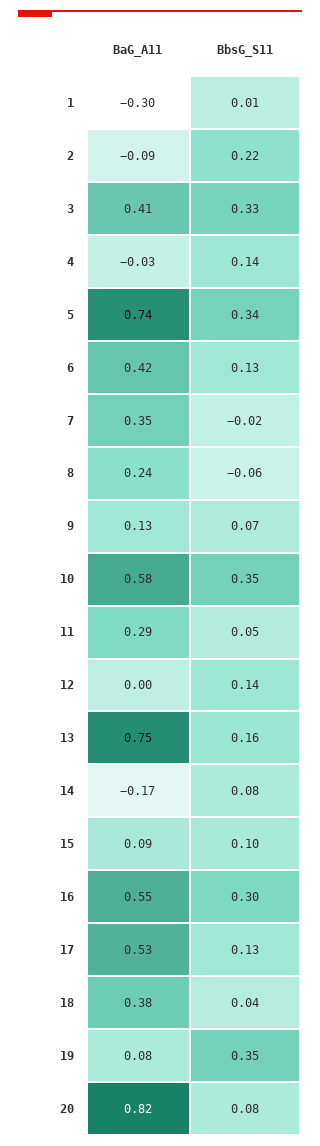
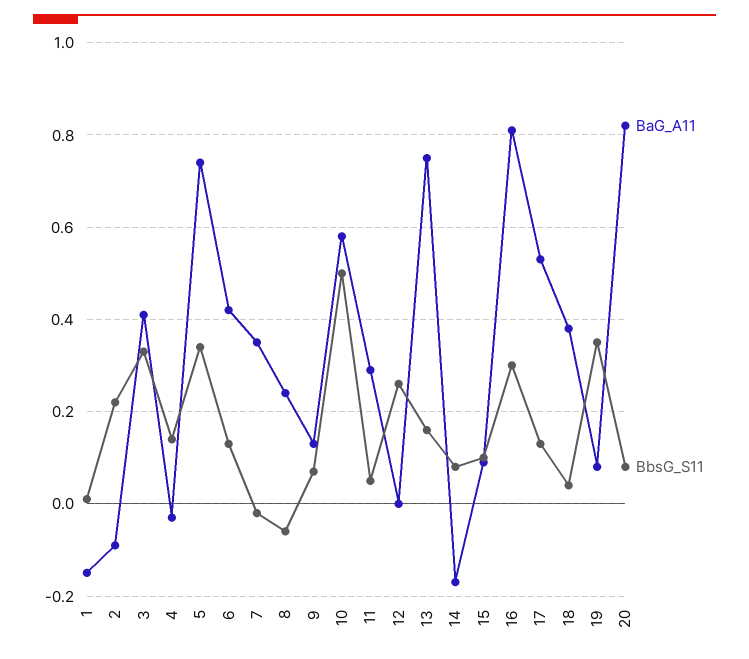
  {
    "BaG_A11": {
-     "1": -0.3,
+     "1": -0.15,
      "2": -0.09,
      "3": 0.41,
      "4": -0.03,
      "5": 0.74,
      "6": 0.42,
      "7": 0.35,
      "8": 0.24,
      "9": 0.13,
      "10": 0.58,
      "11": 0.29,
      "12": 0,
      "13": 0.75,
      "14": -0.17,
      "15": 0.09,
-     "16": 0.55,
+     "16": 0.8,
      "17": 0.53,
      "18": 0.38,
      "19": 0.08,
      "20": 0.82
    },
    "BbsG_S11": {
      "1": 0.01,
      "2": 0.22,
      "3": 0.33,
      "4": 0.14,
      "5": 0.34,
      "6": 0.13,
      "7": -0.02,
      "8": -0.06,
      "9": 0.07,
-     "10": 0.35,
+     "10": 0.5,
      "11": 0.05,
-     "12": 0.14,
+     "12": 0.25,
      "13": 0.16,
      "14": 0.08,
      "15": 0.1,
      "16": 0.3,
      "17": 0.13,
      "18": 0.04,
      "19": 0.35,
      "20": 0.08
    }
  }

